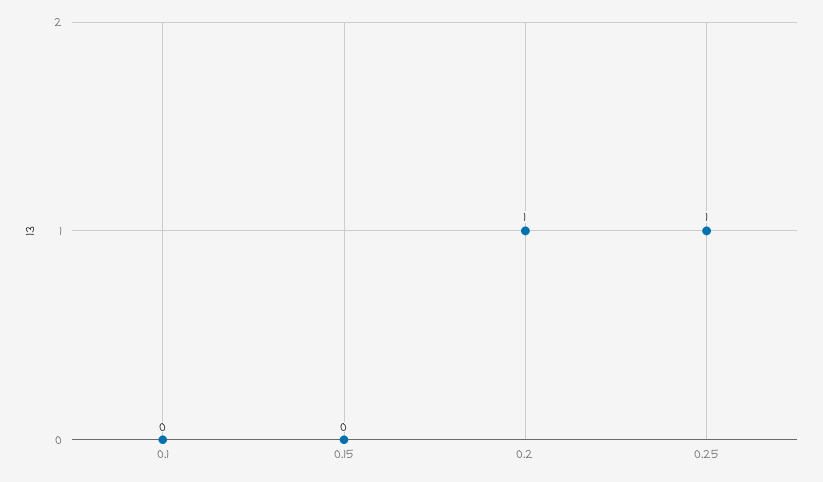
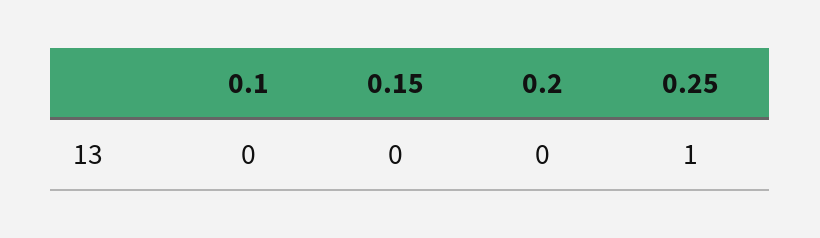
  {
    "0.1": 0,
    "0.15": 0,
-   "0.2": 1,
+   "0.2": 0,
    "0.25": 1
  }

